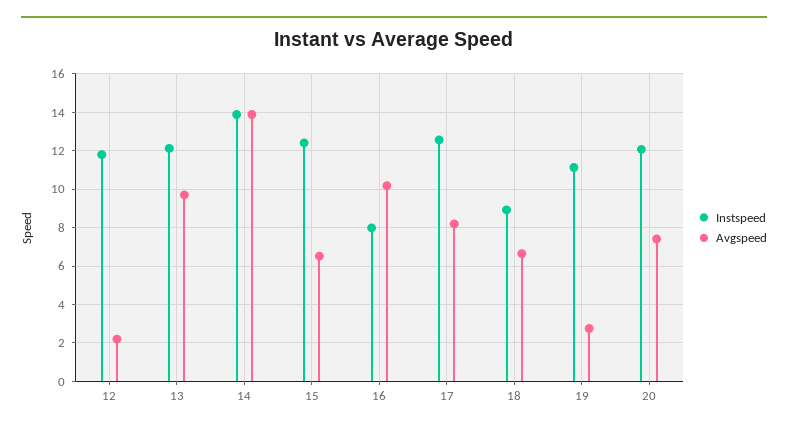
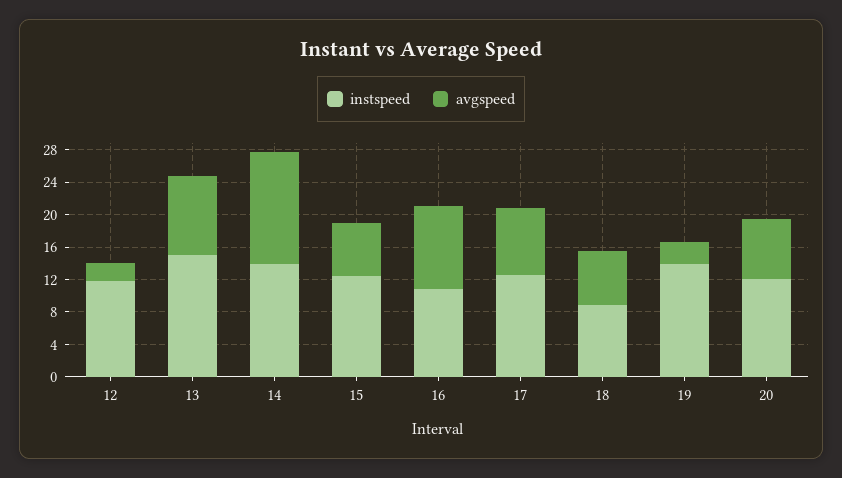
  {
    "Instspeed": {
      "12": 12,
-     "13": 12,
+     "13": 15,
      "14": 14,
      "15": 12.5,
-     "16": 8,
+     "16": 11,
      "17": 12.5,
      "18": 9,
-     "19": 11,
+     "19": 14,
      "20": 12
    },
    "Avgspeed": {
      "12": 2,
      "13": 9.5,
      "14": 14,
      "15": 6.5,
      "16": 10,
      "17": 8,
      "18": 6.5,
      "19": 3,
      "20": 7.5
    }
  }

